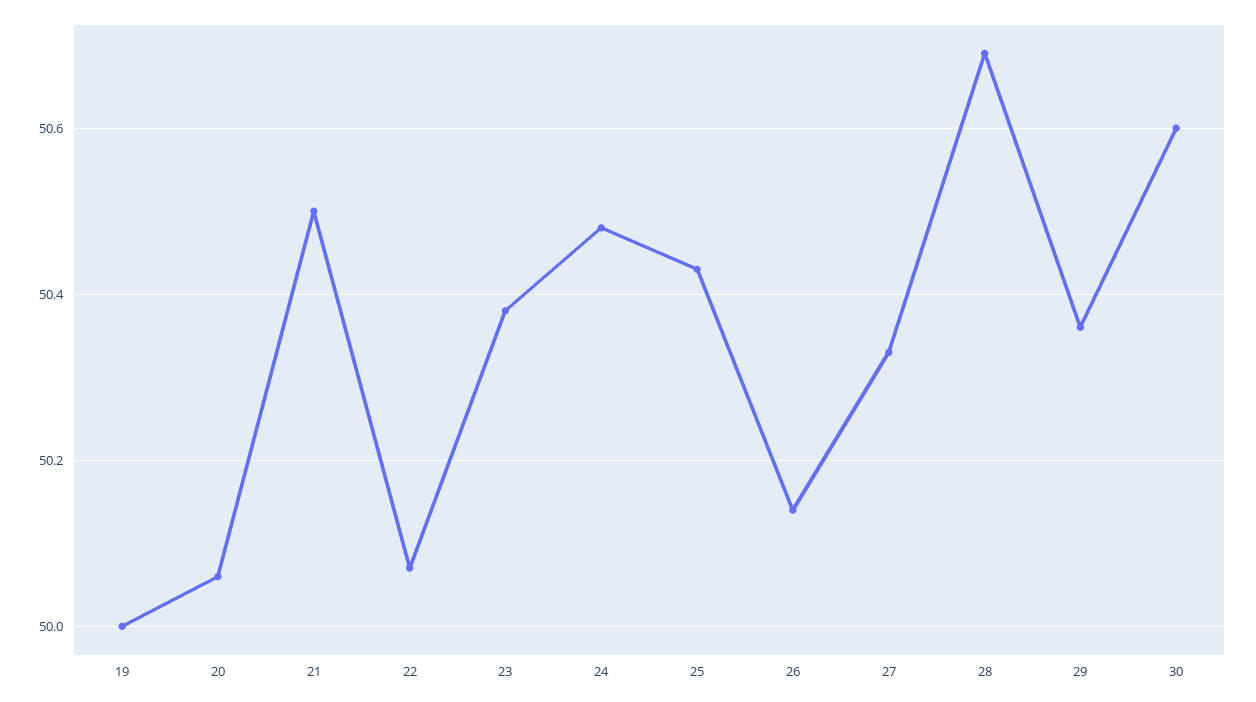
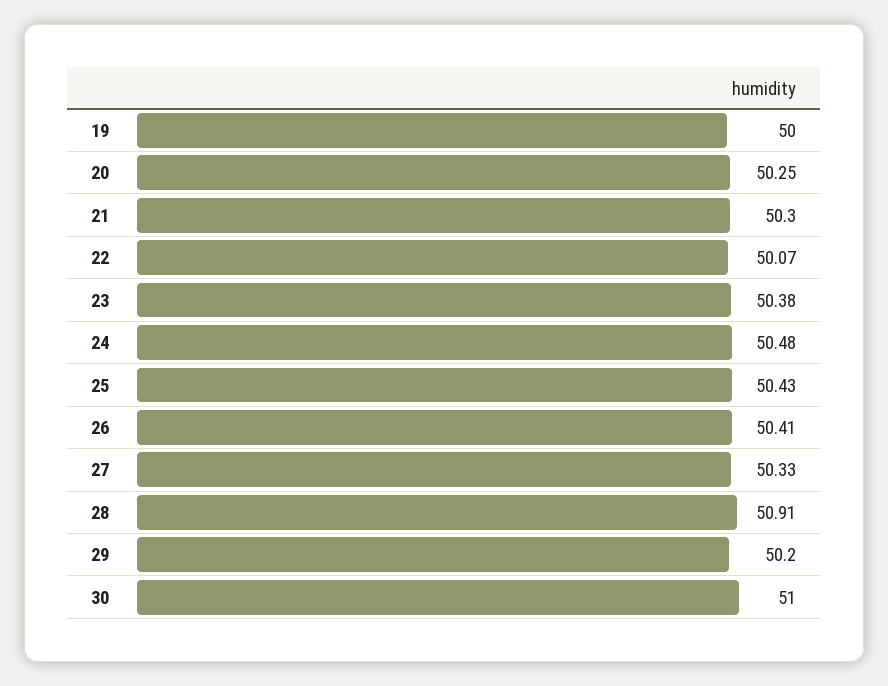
  {
    "19": 50,
-   "20": 50.05,
+   "20": 50.25,
-   "21": 50.5,
+   "21": 50.3,
    "22": 50.07,
    "23": 50.38,
    "24": 50.48,
    "25": 50.43,
-   "26": 50.15,
+   "26": 50.41,
    "27": 50.33,
-   "28": 50.7,
+   "28": 50.91,
-   "29": 50.35,
+   "29": 50.2,
-   "30": 50.6
+   "30": 51
  }

